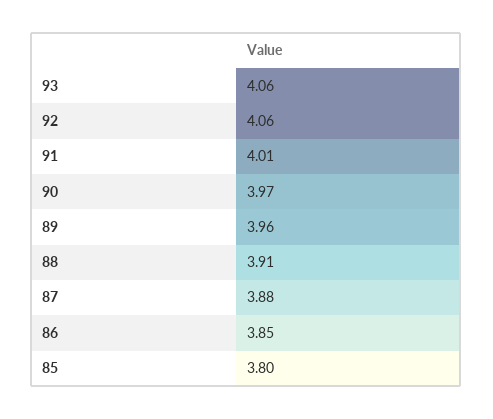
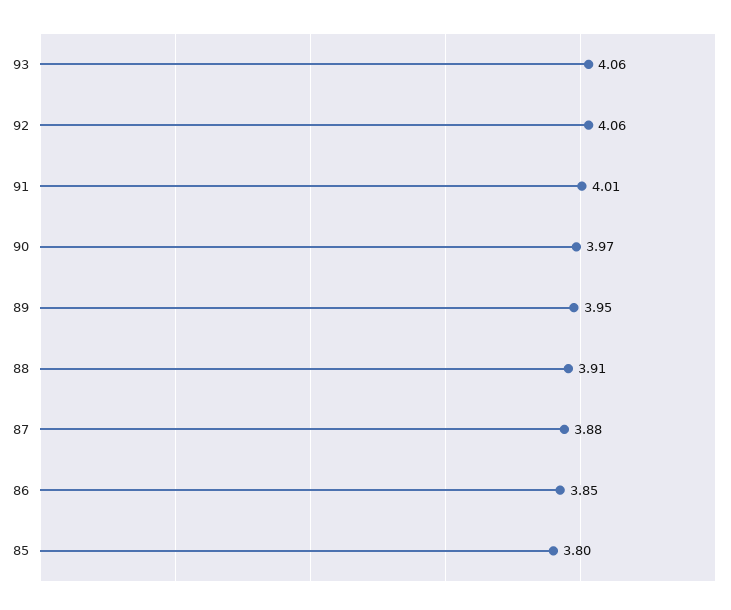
  {
    "93": 4.06,
    "92": 4.06,
    "91": 4.01,
    "90": 3.97,
-   "89": 3.96,
+   "89": 3.95,
    "88": 3.91,
    "87": 3.88,
    "86": 3.85,
    "85": 3.8
  }

